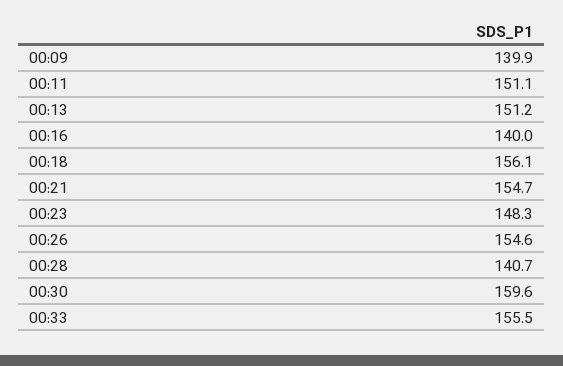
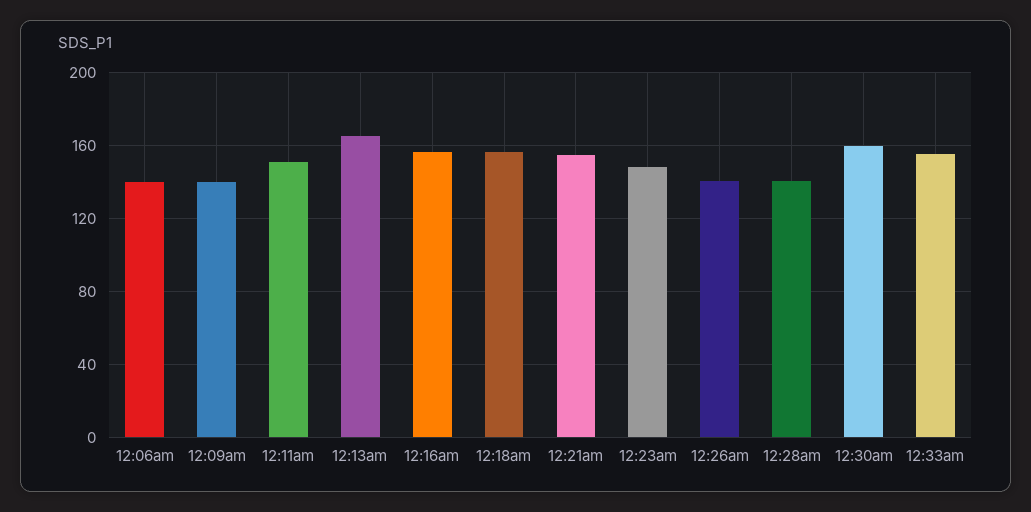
  {
    "00:09": 139.9,
    "00:11": 151.1,
-   "00:13": 151.2,
+   "00:13": 165,
-   "00:16": 140,
+   "00:16": 155,
    "00:18": 156.1,
    "00:21": 154.7,
    "00:23": 148.3,
-   "00:26": 154.6,
+   "00:26": 140,
    "00:28": 140.7,
    "00:30": 159.6,
-   "00:33": 155.5
+   "00:33": 155.5,
+   "12:06am": 140
  }

